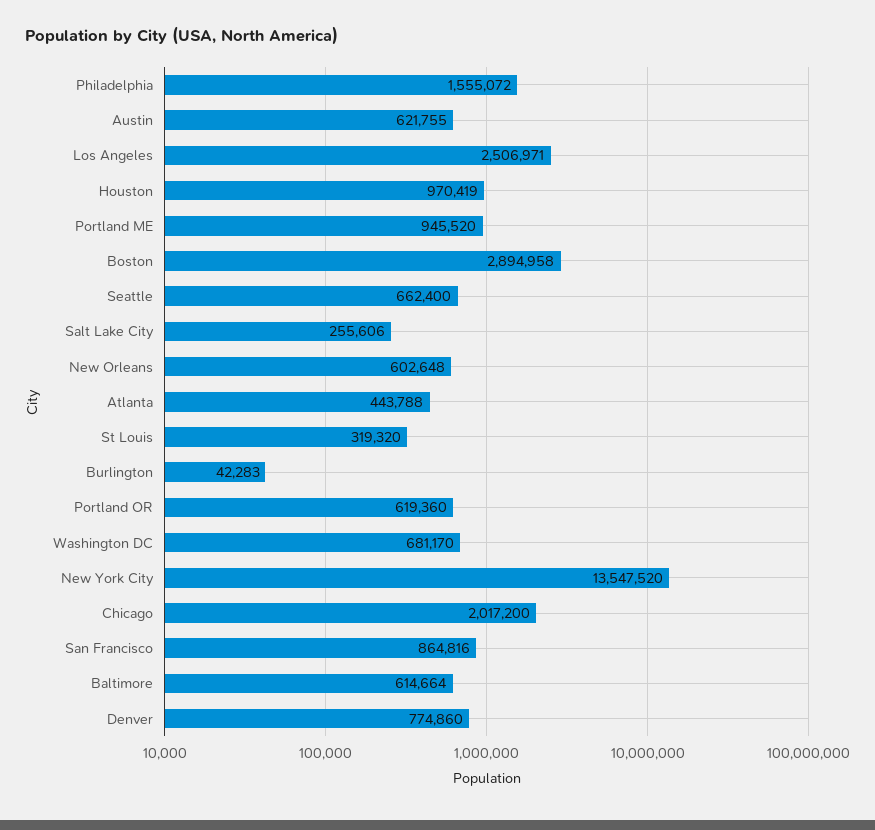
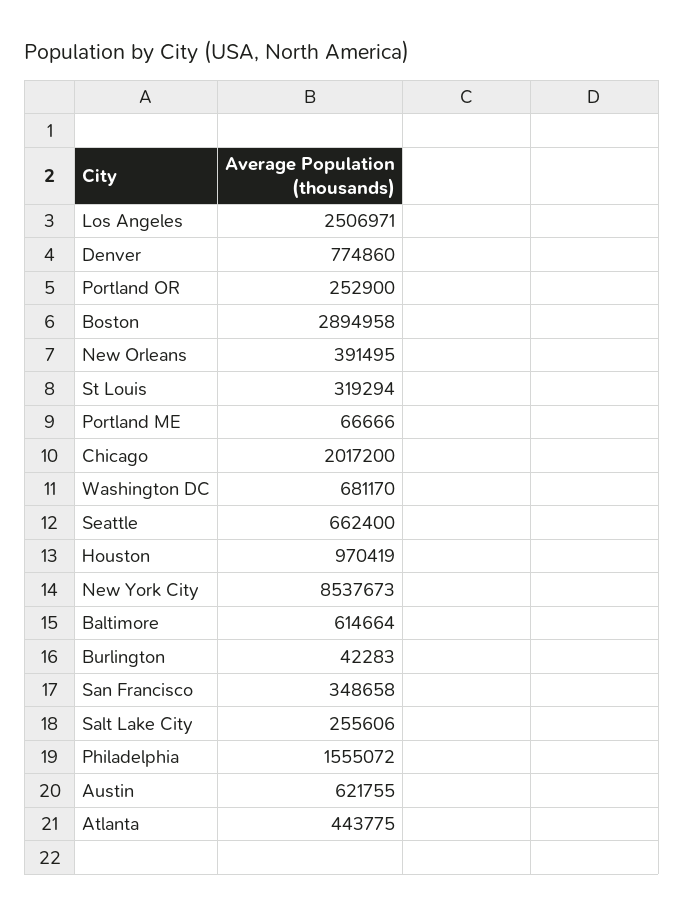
  {
    "Philadelphia": 1555072,
    "Austin": 621755,
    "Los Angeles": 2506971,
    "Houston": 970419,
-   "Portland ME": 945520,
+   "Portland ME": 66666,
    "Boston": 2894958,
    "Seattle": 662400,
    "Salt Lake City": 255606,
-   "New Orleans": 602648,
+   "New Orleans": 391495,
-   "Atlanta": 443788,
+   "Atlanta": 443775,
-   "St Louis": 319320,
+   "St Louis": 319294,
    "Burlington": 42283,
-   "Portland OR": 619360,
+   "Portland OR": 252900,
    "Washington DC": 681170,
-   "New York City": 13547520,
+   "New York City": 8537673,
    "Chicago": 2017200,
-   "San Francisco": 864816,
+   "San Francisco": 348658,
    "Baltimore": 614664,
    "Denver": 774860
  }

